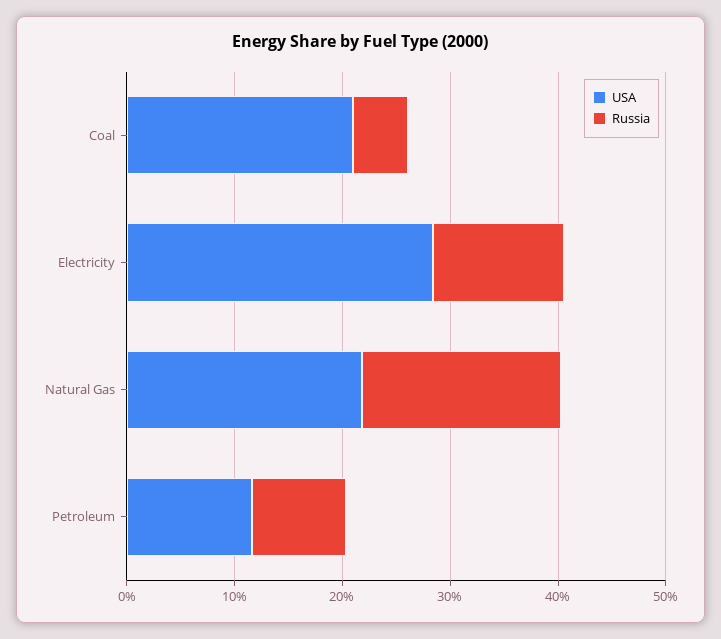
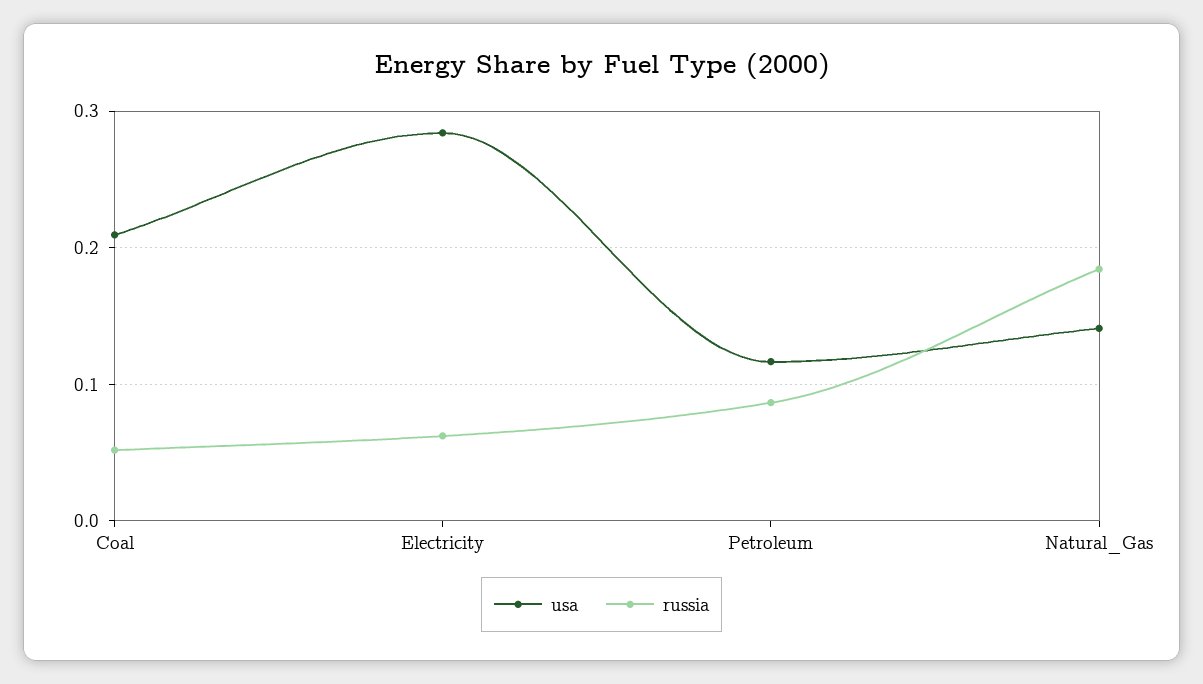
  {
    "USA": {
      "Coal": 0.21,
      "Electricity": 0.28,
-     "Natural Gas": 0.22,
+     "Natural Gas": 0.14,
      "Petroleum": 0.12
    },
    "Russia": {
      "Coal": 0.05,
-     "Electricity": 0.12,
+     "Electricity": 0.06,
      "Natural Gas": 0.18,
      "Petroleum": 0.09
    }
  }

